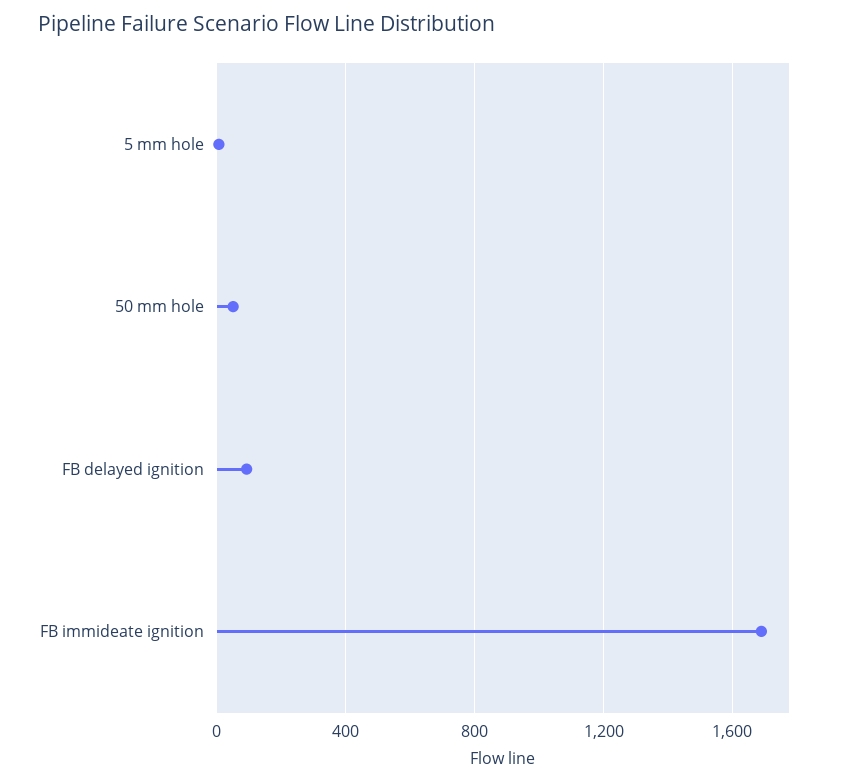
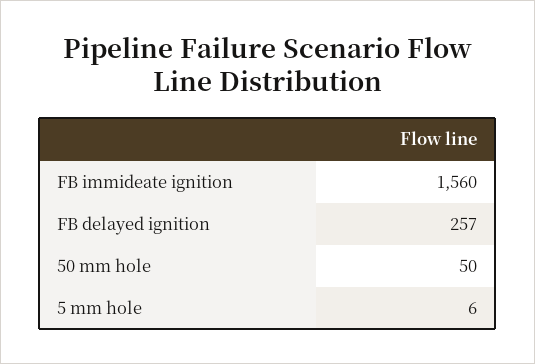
  {
    "5 mm hole": 6,
    "50 mm hole": 50,
-   "FB delayed ignition": 100,
+   "FB delayed ignition": 257,
-   "FB immideate ignition": 1700
+   "FB immideate ignition": 1560
  }

